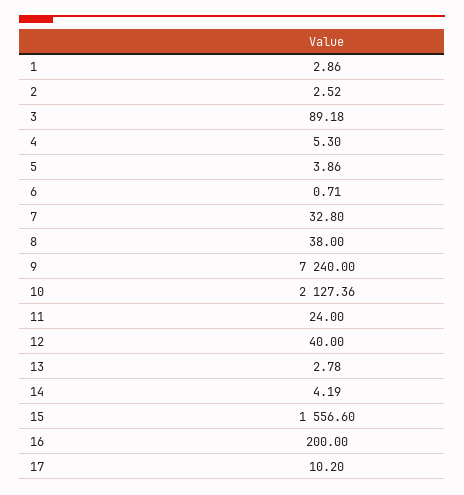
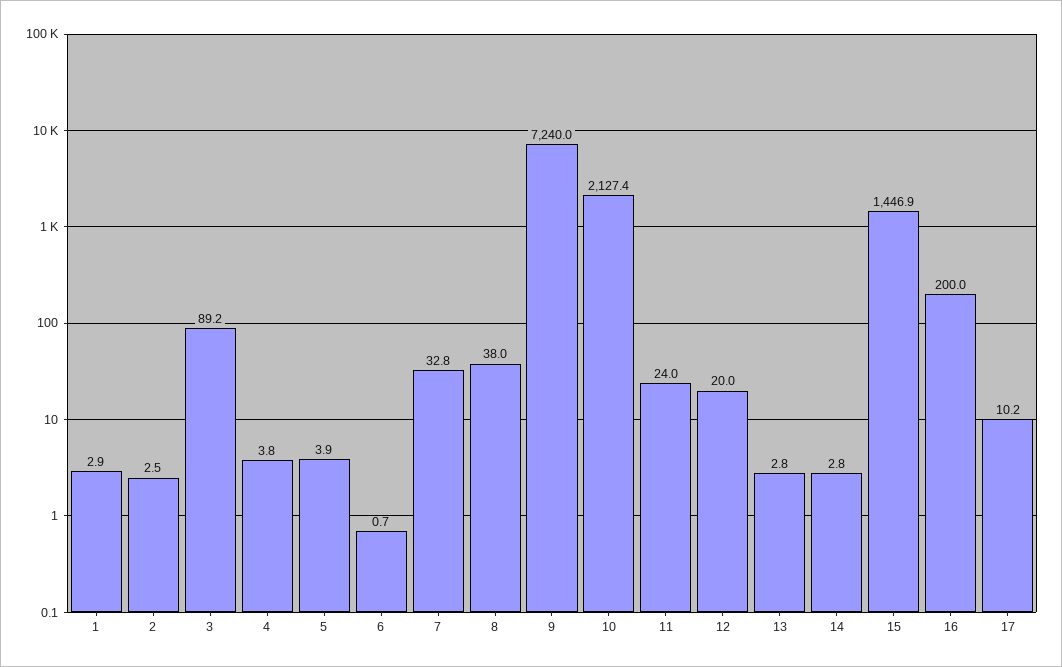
  {
    "1": 2.86,
    "2": 2.52,
    "3": 89.18,
-   "4": 5.3,
+   "4": 3.8,
    "5": 3.86,
    "6": 0.71,
    "7": 32.8,
    "8": 38,
    "9": 7240,
    "10": 2127.36,
    "11": 24,
-   "12": 40,
+   "12": 20,
    "13": 2.78,
-   "14": 4.19,
+   "14": 2.8,
-   "15": 1556.6,
+   "15": 1446.9,
    "16": 200,
    "17": 10.2
  }

